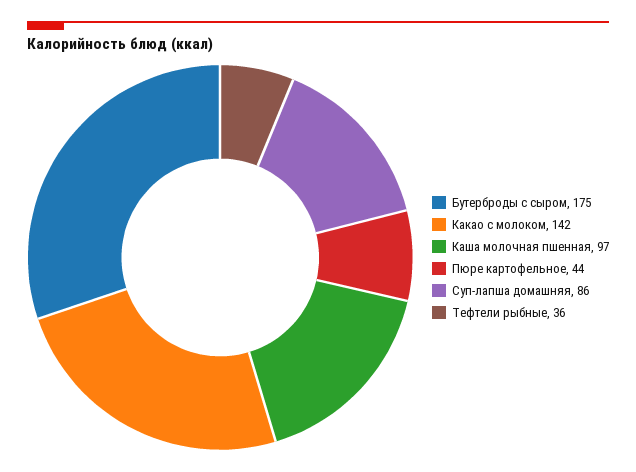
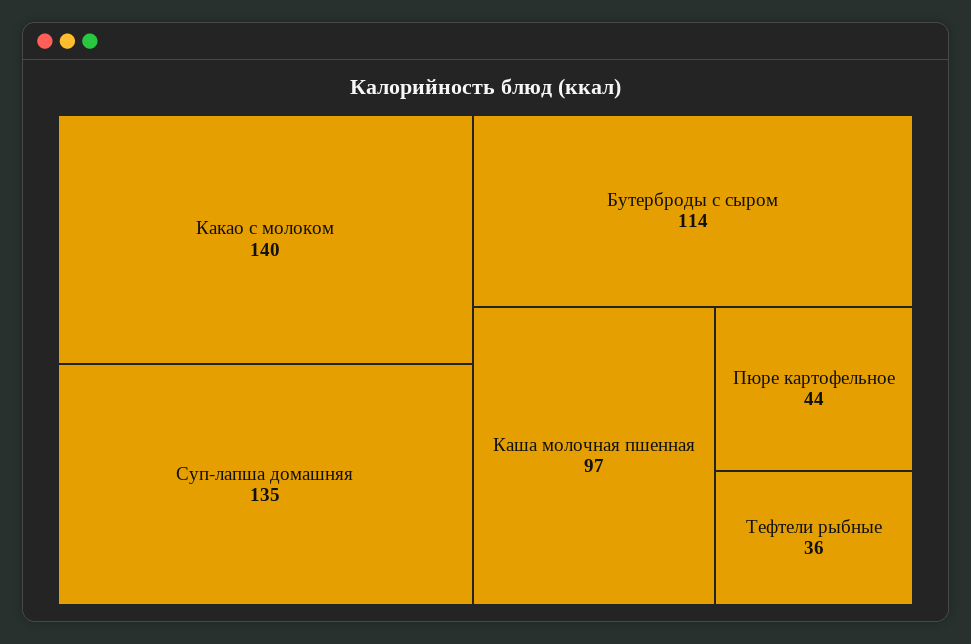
  {
-   "Бутерброды с сыром": 175,
+   "Бутерброды с сыром": 114,
-   "Какао с молоком": 142,
+   "Какао с молоком": 140,
    "Каша молочная пшенная": 97,
    "Пюре картофельное": 44,
-   "Суп-лапша домашняя": 86,
+   "Суп-лапша домашняя": 135,
    "Тефтели рыбные": 36
  }

